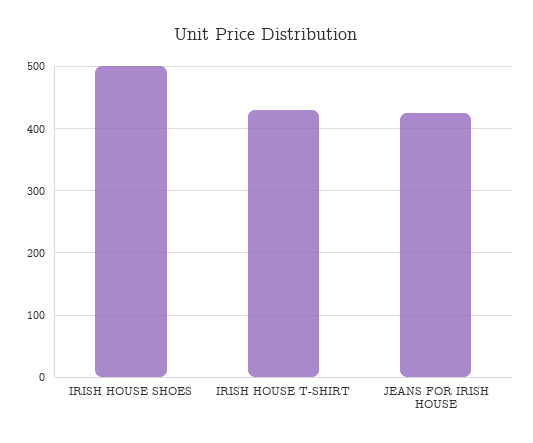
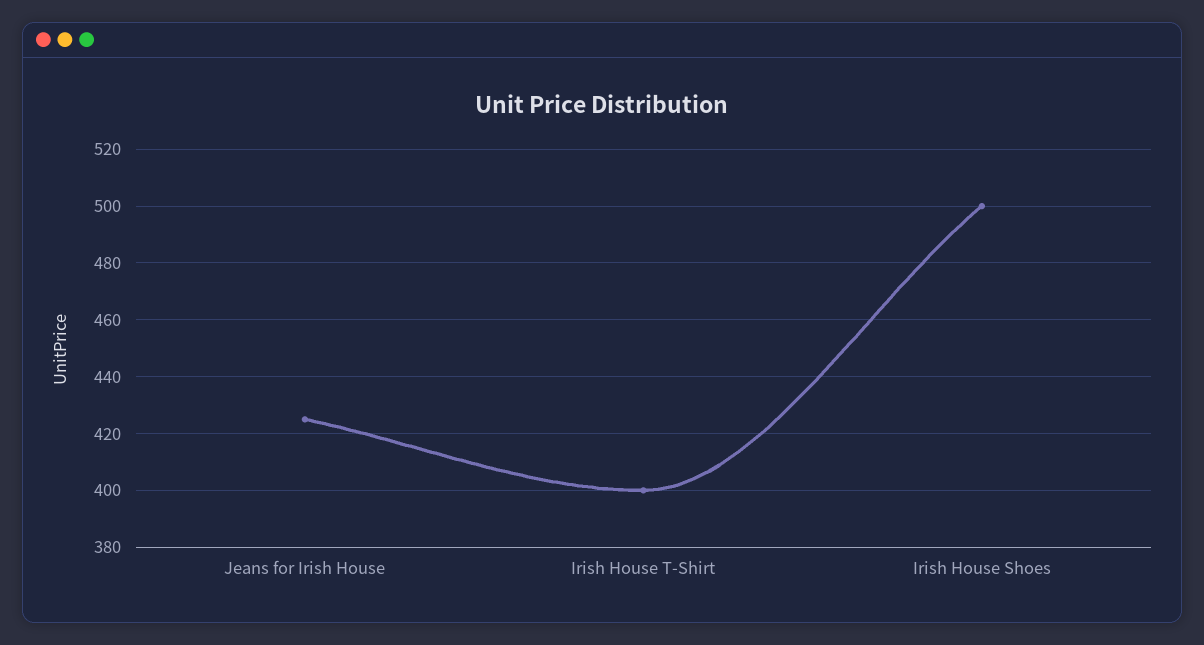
  {
    "IRISH HOUSE SHOES": 500,
-   "IRISH HOUSE T-SHIRT": 430,
+   "IRISH HOUSE T-SHIRT": 400,
    "JEANS FOR IRISH HOUSE": 425
  }

